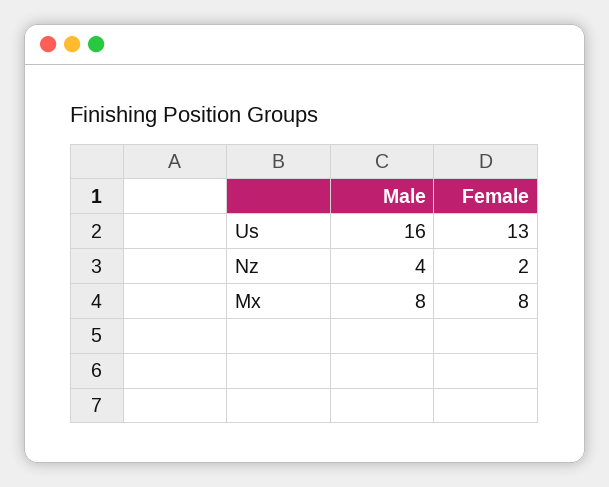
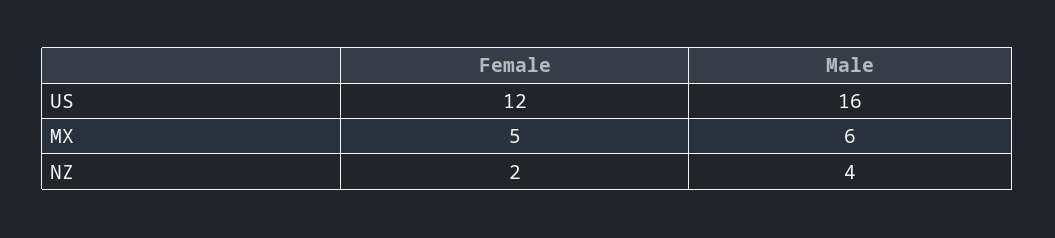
  {
    "Male": {
      "Us": 16,
      "Nz": 4,
-     "Mx": 8
+     "Mx": 6
    },
    "Female": {
-     "Us": 13,
+     "Us": 12,
      "Nz": 2,
-     "Mx": 8
+     "Mx": 5
    }
  }

